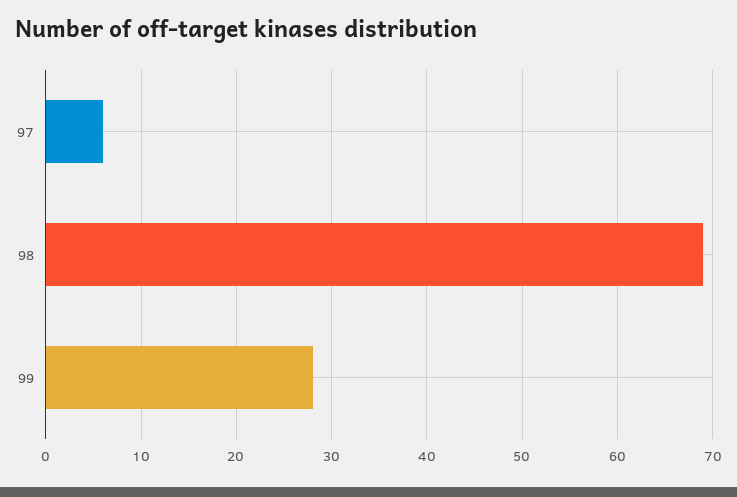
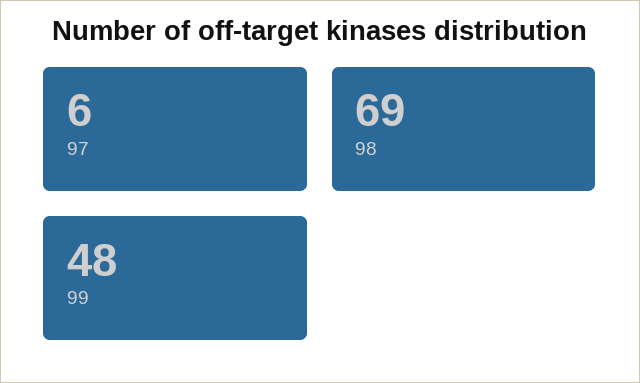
  {
    "97": 6,
    "98": 69,
-   "99": 28
+   "99": 48
  }

